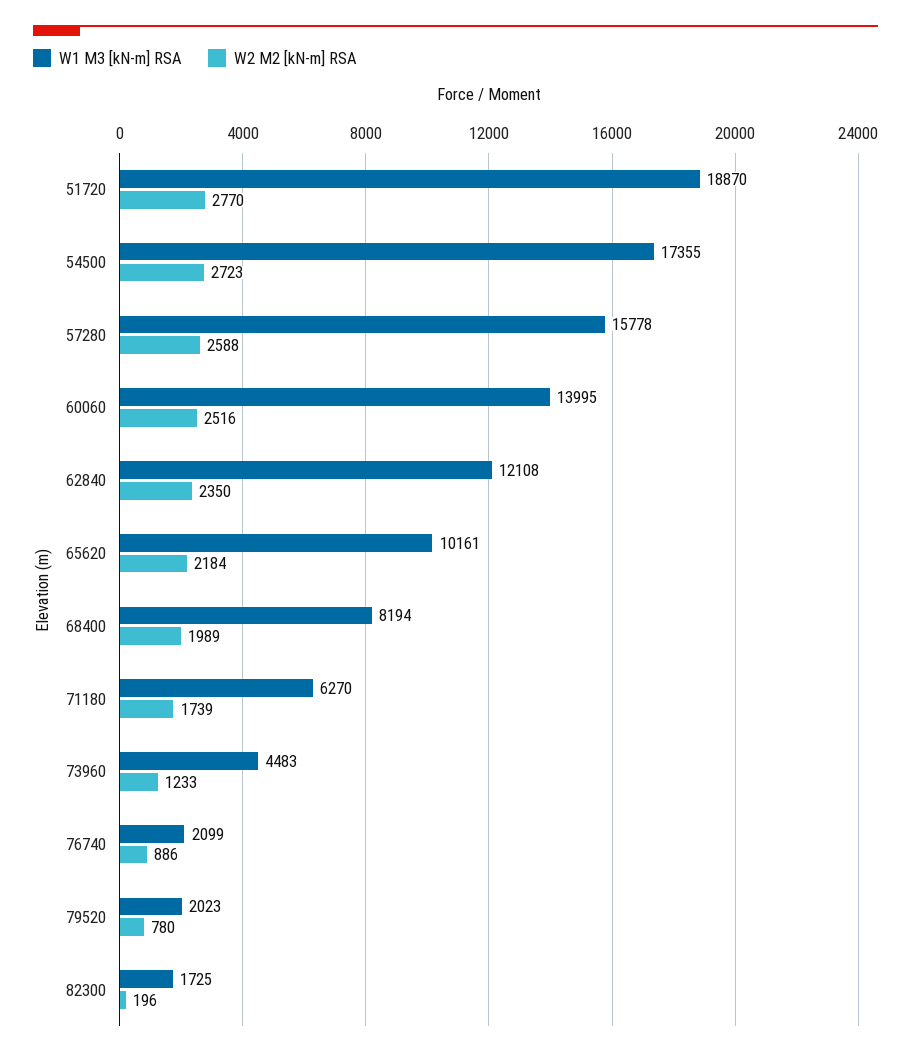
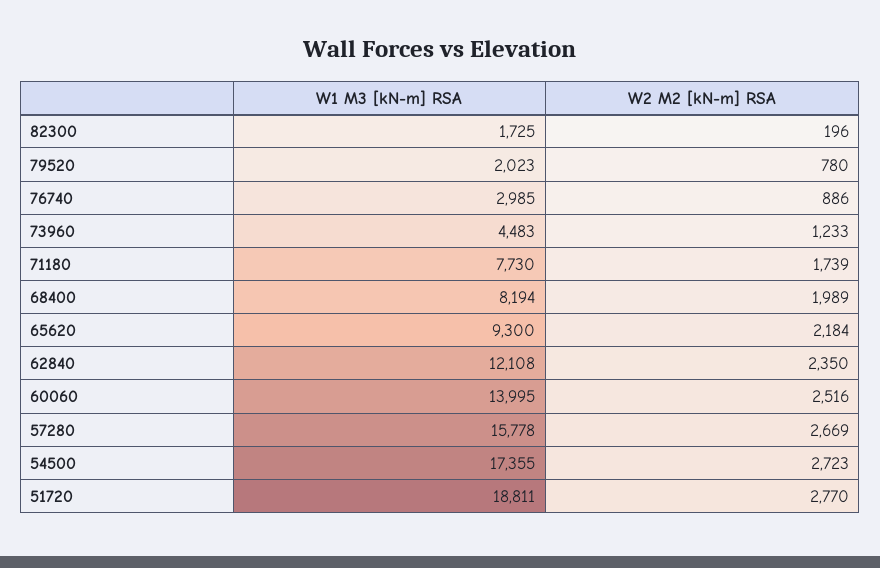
  {
    "W1 M3 [kN-m] RSA": {
-     "51720": 18870,
+     "51720": 18811,
      "54500": 17355,
      "57280": 15778,
      "60060": 13995,
      "62840": 12108,
-     "65620": 10161,
+     "65620": 9300,
      "68400": 8194,
-     "71180": 6270,
+     "71180": 7730,
      "73960": 4483,
-     "76740": 2099,
+     "76740": 2985,
      "79520": 2023,
      "82300": 1725
    },
    "W2 M2 [kN-m] RSA": {
      "51720": 2770,
      "54500": 2723,
-     "57280": 2588,
+     "57280": 2669,
      "60060": 2516,
      "62840": 2350,
      "65620": 2184,
      "68400": 1989,
      "71180": 1739,
      "73960": 1233,
      "76740": 886,
      "79520": 780,
      "82300": 196
    }
  }

